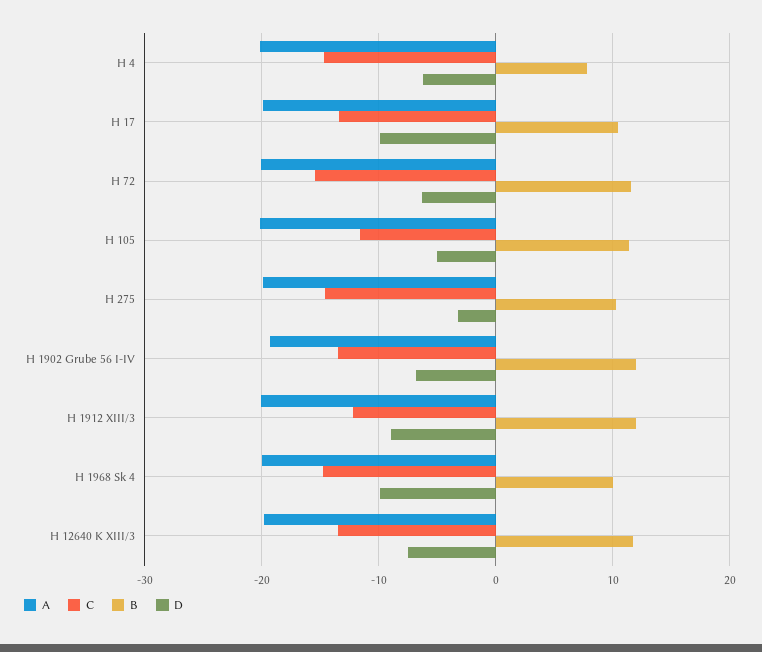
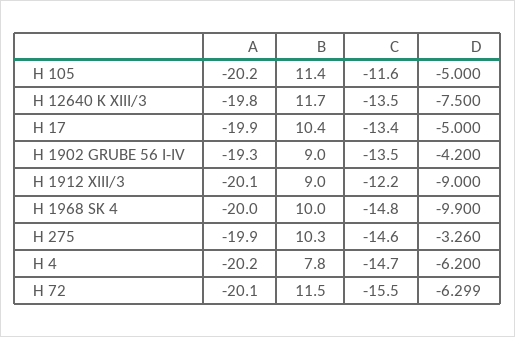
  {
    "A": {
      "H 4": -20.2,
      "H 17": -19.9,
      "H 72": -20.1,
      "H 105": -20.2,
      "H 275": -19.9,
      "H 1902 Grube 56 I-IV": -19.3,
      "H 1912 XIII/3": -20.1,
      "H 1968 Sk 4": -20,
      "H 12640 K XIII/3": -19.8
    },
    "C": {
      "H 4": -14.7,
      "H 17": -13.4,
      "H 72": -15.5,
      "H 105": -11.6,
      "H 275": -14.6,
      "H 1902 Grube 56 I-IV": -13.5,
      "H 1912 XIII/3": -12.2,
      "H 1968 Sk 4": -14.8,
      "H 12640 K XIII/3": -13.5
    },
    "B": {
      "H 4": 7.8,
      "H 17": 10.4,
      "H 72": 11.5,
      "H 105": 11.4,
      "H 275": 10.3,
-     "H 1902 Grube 56 I-IV": 12,
+     "H 1902 Grube 56 I-IV": 9,
-     "H 1912 XIII/3": 12,
+     "H 1912 XIII/3": 9,
      "H 1968 Sk 4": 10,
      "H 12640 K XIII/3": 11.7
    },
    "D": {
      "H 4": -6.2,
-     "H 17": -10,
+     "H 17": -5,
      "H 72": -6.299,
      "H 105": -5,
      "H 275": -3.26,
-     "H 1902 Grube 56 I-IV": -7,
+     "H 1902 Grube 56 I-IV": -4.2,
      "H 1912 XIII/3": -9,
      "H 1968 Sk 4": -9.9,
      "H 12640 K XIII/3": -7.5
    }
  }

